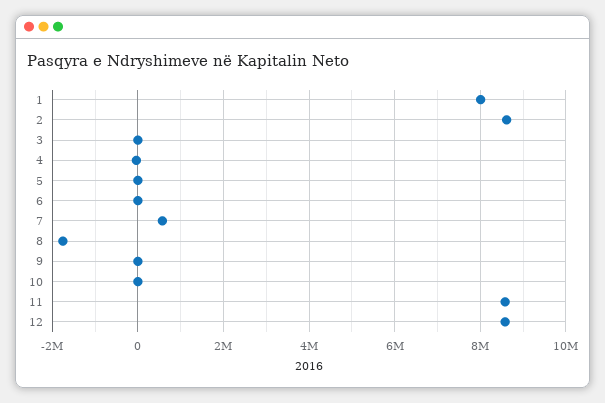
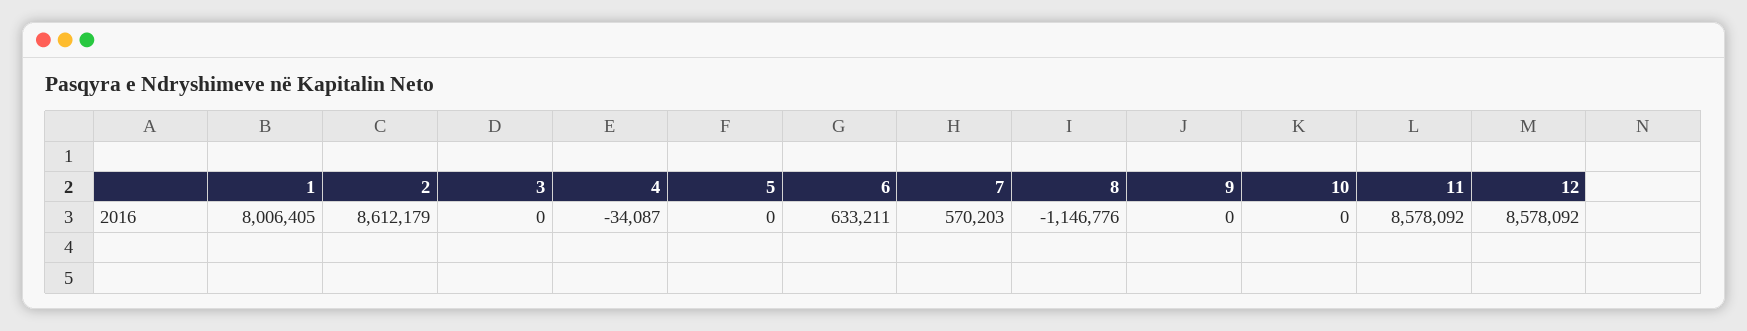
  {
    "1": 8006405,
    "2": 8612179,
    "3": 0,
    "4": -34087,
    "5": 0,
-   "6": 0,
+   "6": 633211,
    "7": 570203,
-   "8": -1800000,
+   "8": -1146776,
    "9": 0,
    "10": 0,
    "11": 8578092,
    "12": 8578092
  }

